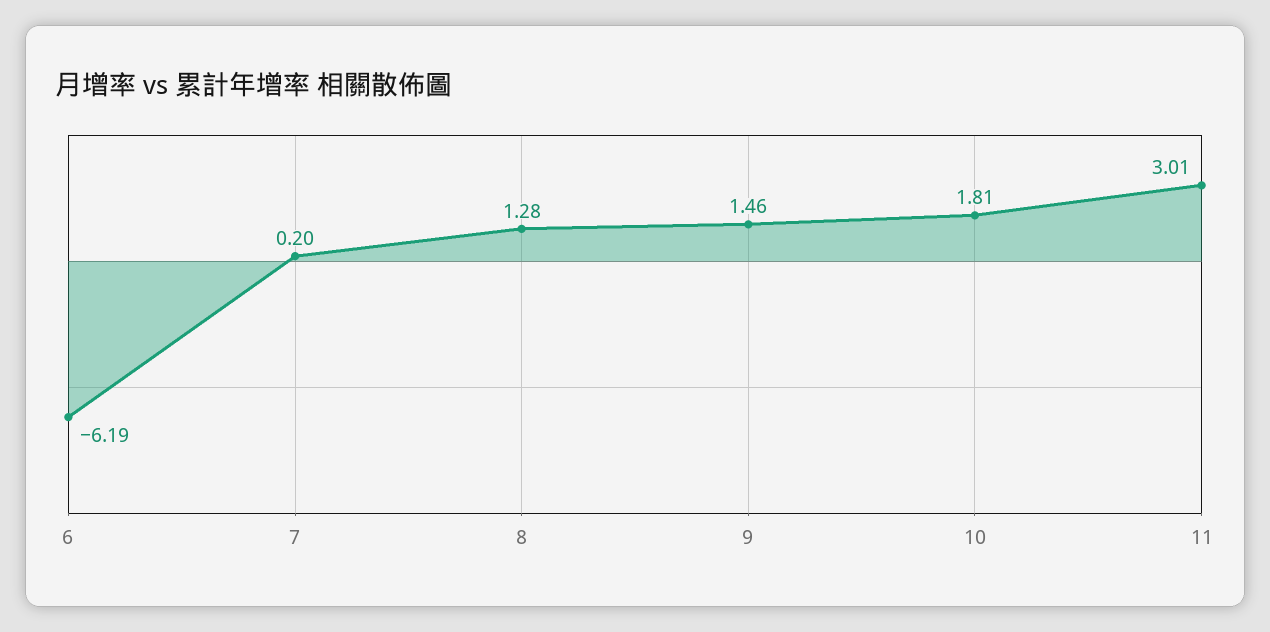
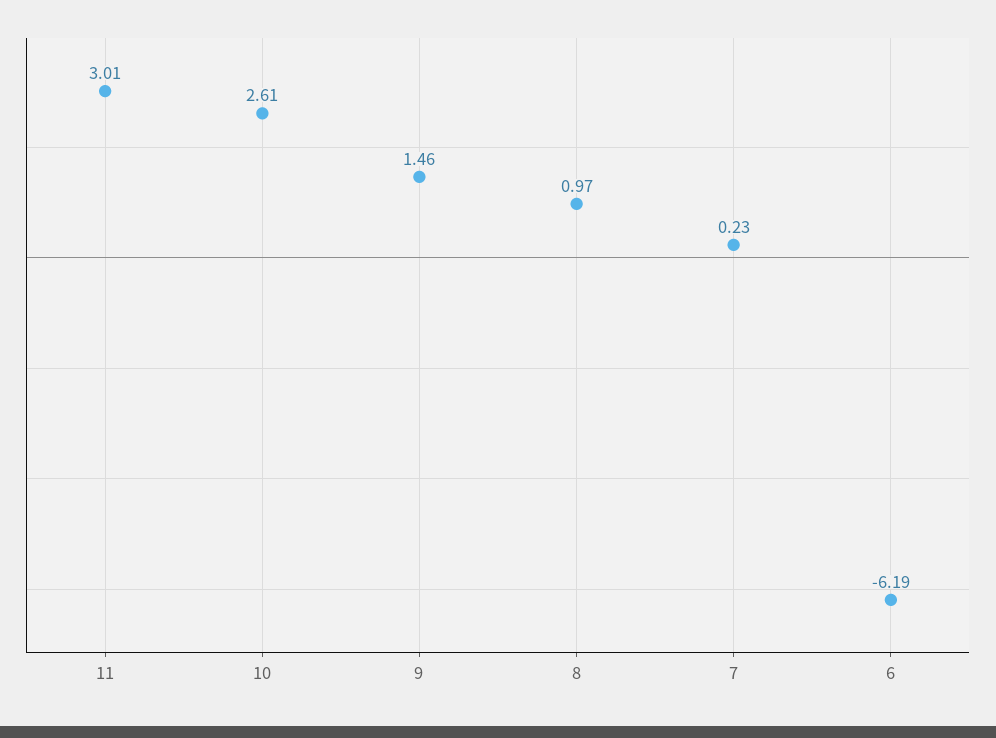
  {
    "6": -6.19,
-   "7": 0.2,
+   "7": 0.23,
-   "8": 1.28,
+   "8": 0.97,
    "9": 1.46,
-   "10": 1.81,
+   "10": 2.61,
    "11": 3.01
  }

